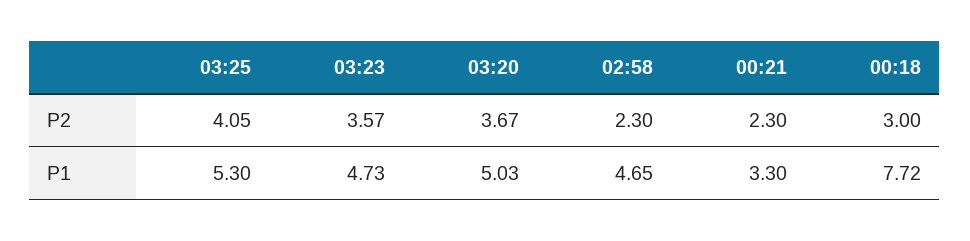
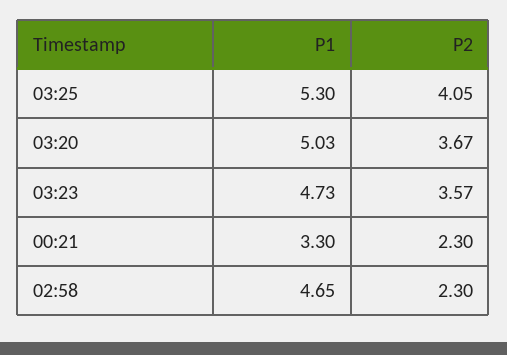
  {
    "03:25": {
      "P2": 4.05,
      "P1": 5.3
    },
    "03:23": {
      "P2": 3.57,
      "P1": 4.73
    },
    "03:20": {
      "P2": 3.67,
      "P1": 5.03
    },
    "02:58": {
      "P2": 2.3,
      "P1": 4.65
    },
    "00:21": {
      "P2": 2.3,
      "P1": 3.3
-   },
+   }
-   "00:18": {
-     "P2": 3,
-     "P1": 7.72
-   }
  }

